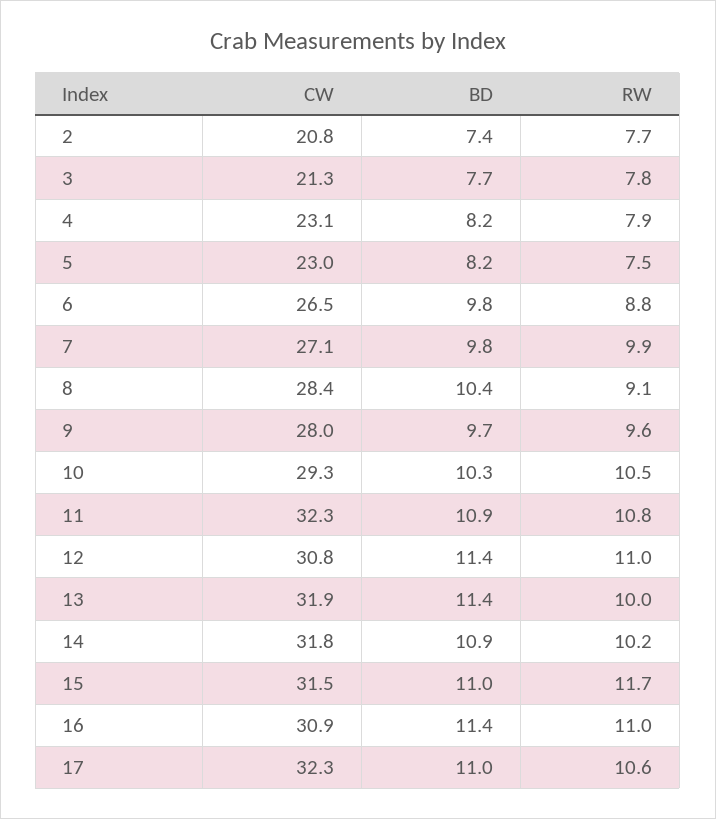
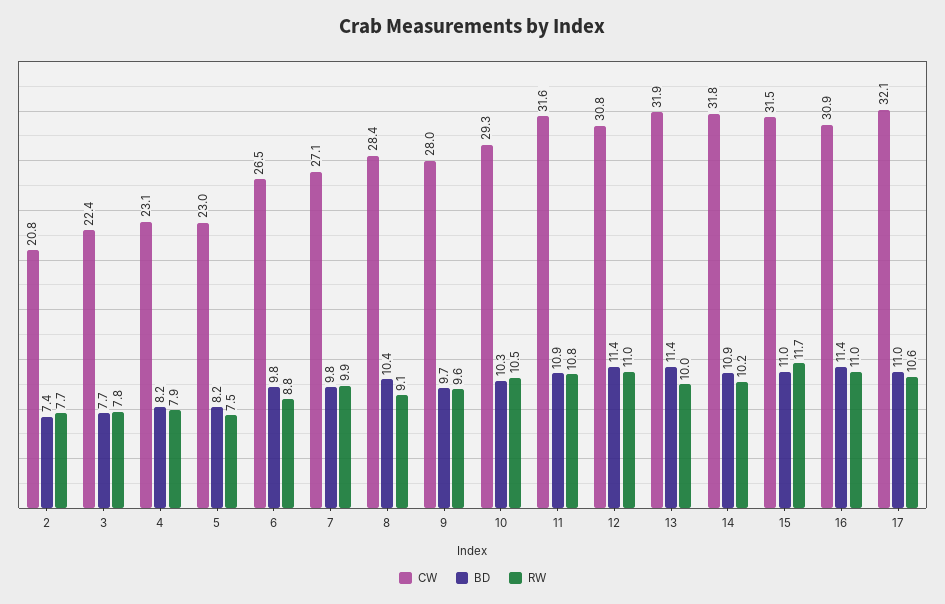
  {
    "CW": {
      "2": 20.8,
-     "3": 21.3,
+     "3": 22.4,
      "4": 23.1,
      "5": 23,
      "6": 26.5,
      "7": 27.1,
      "8": 28.4,
      "9": 28,
      "10": 29.3,
-     "11": 32.3,
+     "11": 31.6,
      "12": 30.8,
      "13": 31.9,
      "14": 31.8,
      "15": 31.5,
      "16": 30.9,
-     "17": 32.3
+     "17": 32.1
    },
    "BD": {
      "2": 7.4,
      "3": 7.7,
      "4": 8.2,
      "5": 8.2,
      "6": 9.8,
      "7": 9.8,
      "8": 10.4,
      "9": 9.7,
      "10": 10.3,
      "11": 10.9,
      "12": 11.4,
      "13": 11.4,
      "14": 10.9,
      "15": 11,
      "16": 11.4,
      "17": 11
    },
    "RW": {
      "2": 7.7,
      "3": 7.8,
      "4": 7.9,
      "5": 7.5,
      "6": 8.8,
      "7": 9.9,
      "8": 9.1,
      "9": 9.6,
      "10": 10.5,
      "11": 10.8,
      "12": 11,
      "13": 10,
      "14": 10.2,
      "15": 11.7,
      "16": 11,
      "17": 10.6
    }
  }

